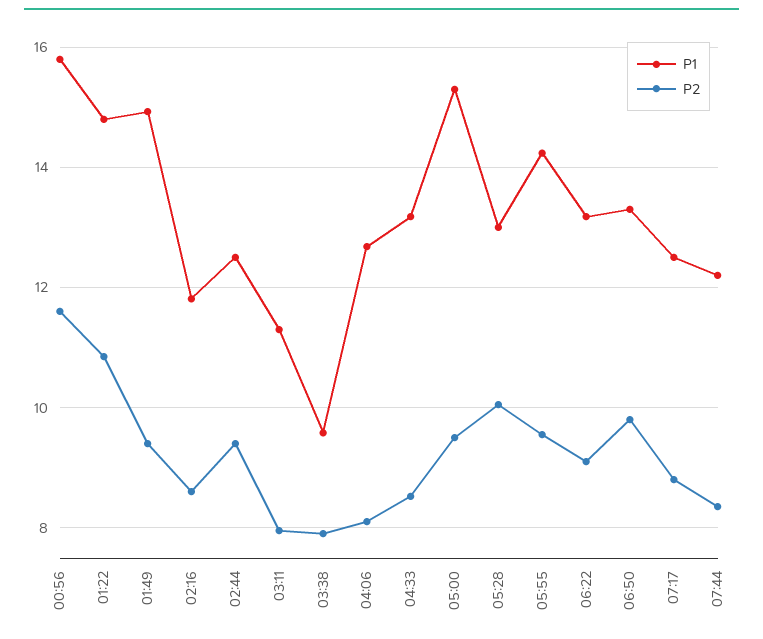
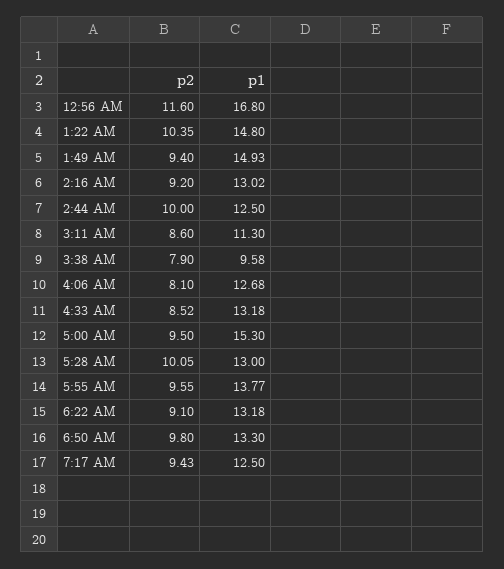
  {
    "P1": {
-     "00:56": 15.8,
+     "00:56": 16.8,
      "01:22": 14.8,
      "01:49": 14.93,
-     "02:16": 11.8,
+     "02:16": 13.02,
      "02:44": 12.5,
      "03:11": 11.3,
      "03:38": 9.58,
      "04:06": 12.68,
      "04:33": 13.18,
      "05:00": 15.3,
      "05:28": 13,
-     "05:55": 14.2,
+     "05:55": 13.77,
      "06:22": 13.18,
      "06:50": 13.3,
-     "07:17": 12.5,
+     "07:17": 12.5
-     "07:44": 12.2
    },
    "P2": {
      "00:56": 11.6,
-     "01:22": 10.8,
+     "01:22": 10.35,
      "01:49": 9.4,
-     "02:16": 8.6,
+     "02:16": 9.2,
-     "02:44": 9.4,
+     "02:44": 10,
-     "03:11": 8,
+     "03:11": 8.6,
      "03:38": 7.9,
      "04:06": 8.1,
      "04:33": 8.52,
      "05:00": 9.5,
      "05:28": 10.05,
      "05:55": 9.55,
      "06:22": 9.1,
      "06:50": 9.8,
-     "07:17": 8.8,
+     "07:17": 9.43
-     "07:44": 8.4
    }
  }

